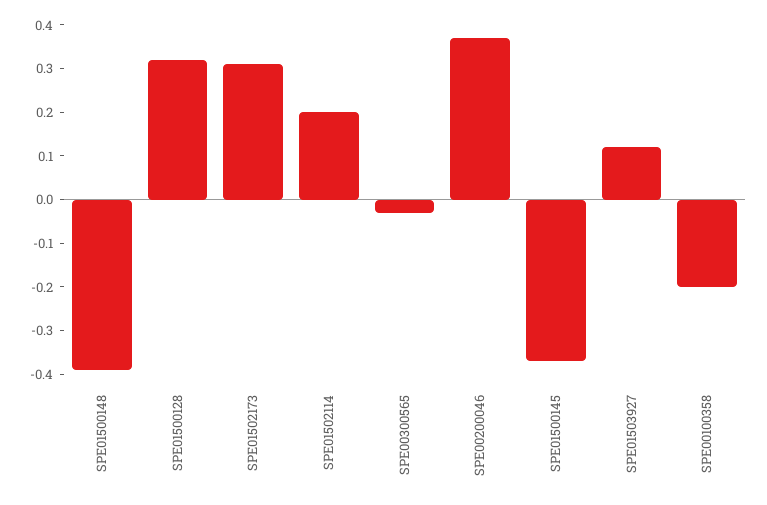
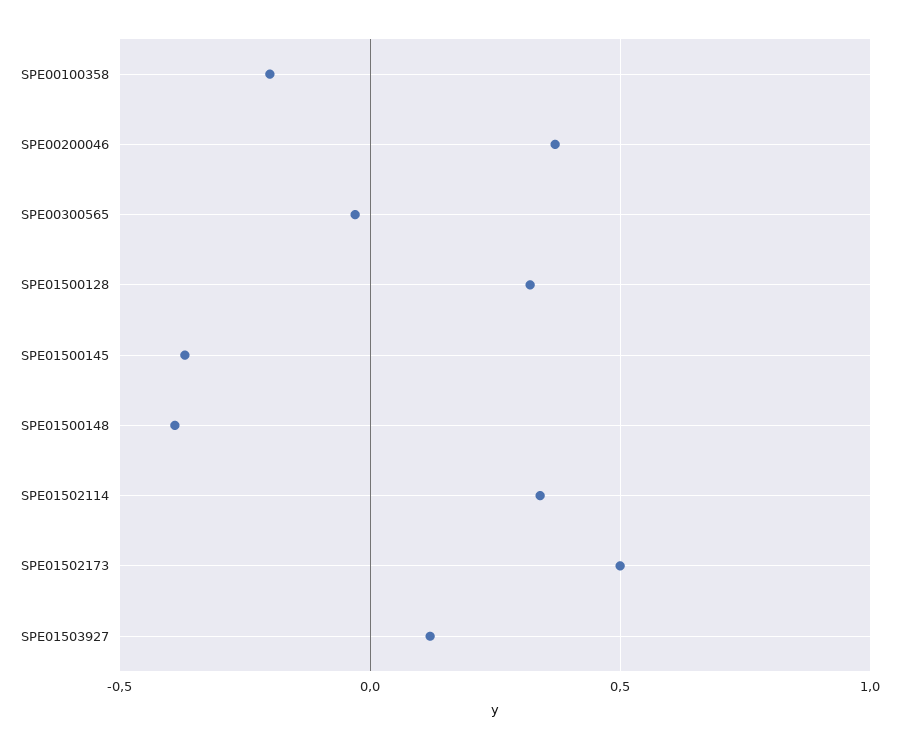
  {
    "SPE01500148": -0.4,
    "SPE01500128": 0.3,
-   "SPE01502173": 0.3,
+   "SPE01502173": 0.5,
-   "SPE01502114": 0.2,
+   "SPE01502114": 0.35,
    "SPE00300565": -0.05,
    "SPE00200046": 0.35,
    "SPE01500145": -0.35,
    "SPE01503927": 0.1,
    "SPE00100358": -0.2
  }

